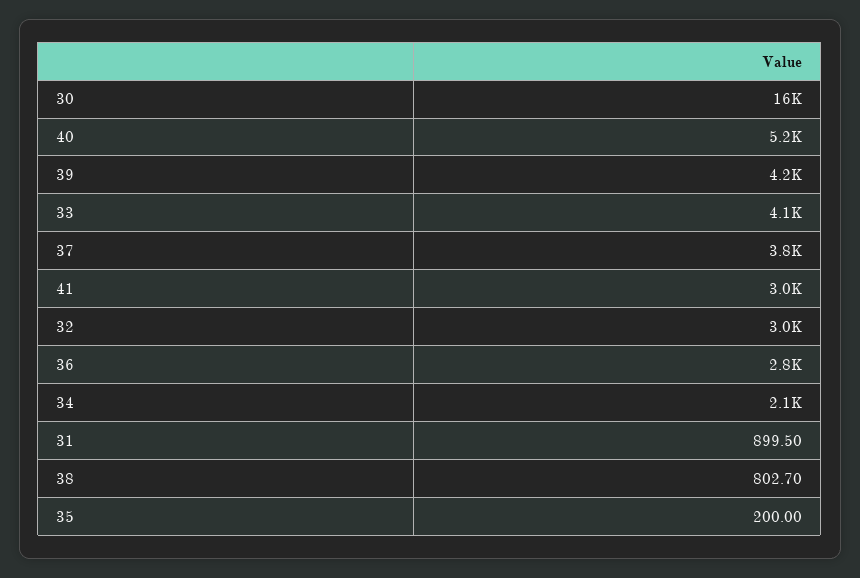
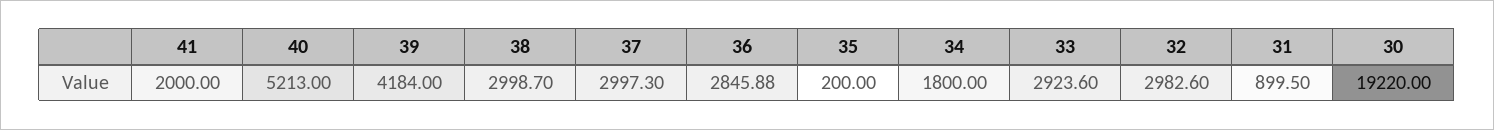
  {
-   "30": 16000,
+   "30": 19220,
    "40": 5213,
    "39": 4184,
-   "33": 4100,
+   "33": 2923.6,
-   "37": 3800,
+   "37": 2997.3,
-   "41": 3000,
+   "41": 2000,
    "32": 2982.6,
    "36": 2845.88,
-   "34": 2100,
+   "34": 1800,
    "31": 899.5,
-   "38": 802.7,
+   "38": 2998.7,
    "35": 200
  }

